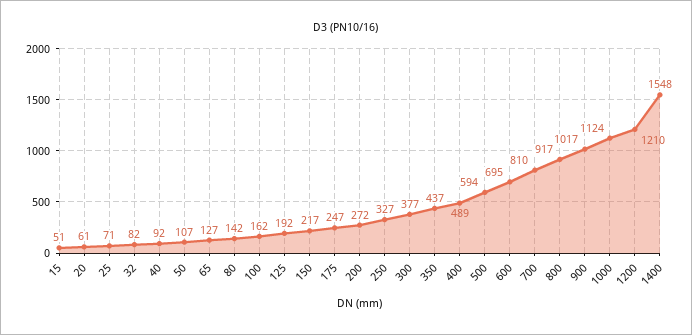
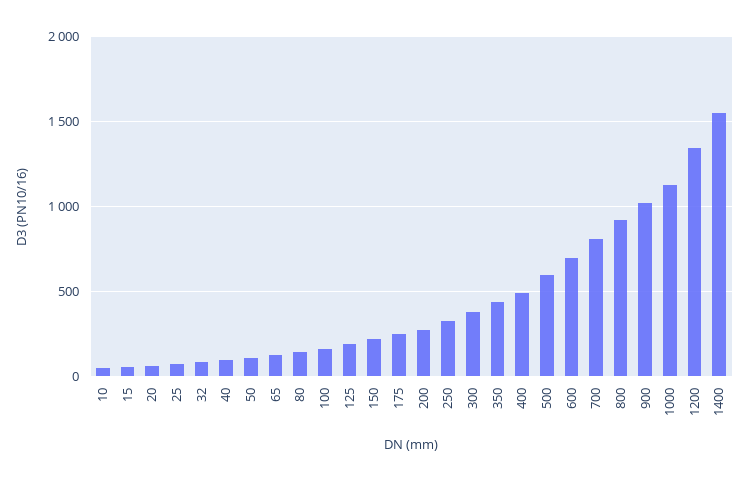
  {
    "15": 51,
    "20": 61,
    "25": 71,
    "32": 82,
    "40": 92,
    "50": 107,
    "65": 127,
    "80": 142,
    "100": 162,
    "125": 192,
    "150": 217,
    "175": 247,
    "200": 272,
    "250": 327,
    "300": 377,
    "350": 437,
    "400": 489,
    "500": 594,
    "600": 695,
    "700": 810,
    "800": 917,
    "900": 1017,
    "1000": 1124,
-   "1200": 1210,
+   "1200": 1350,
-   "1400": 1548
+   "1400": 1548,
+   "10": 50
  }

